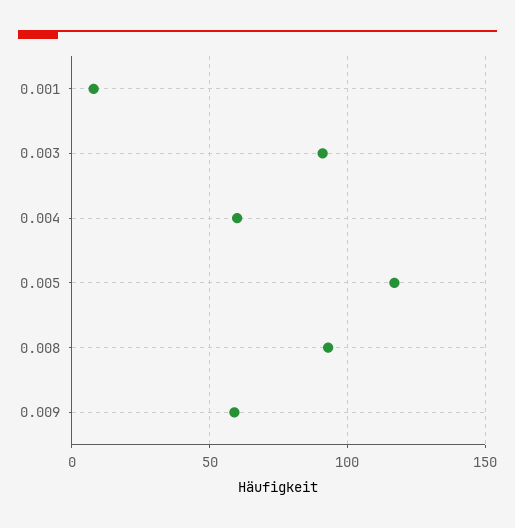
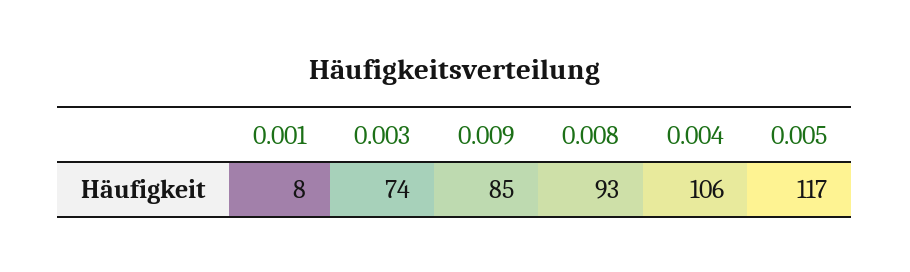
  {
    "0.001": 8,
-   "0.003": 90,
+   "0.003": 74,
-   "0.004": 60,
+   "0.004": 106,
    "0.005": 117,
    "0.008": 93,
-   "0.009": 60
+   "0.009": 85
  }

